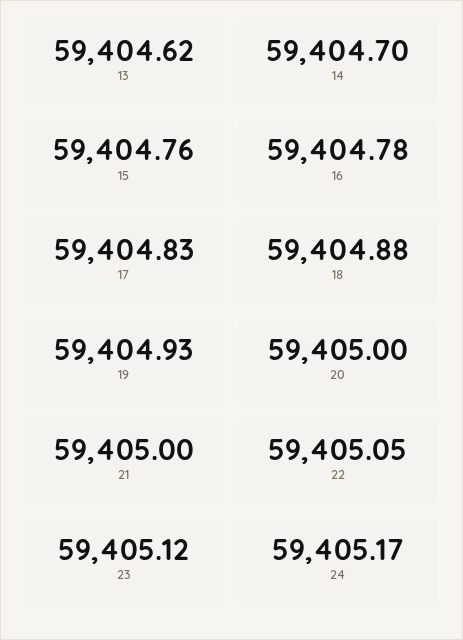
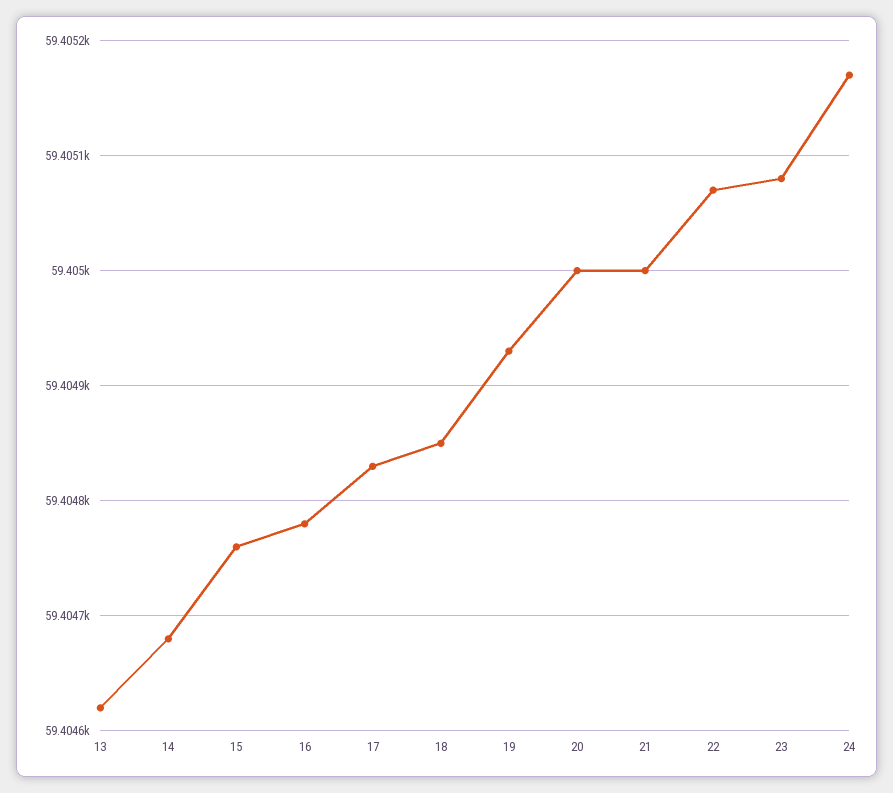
  {
    "13": 59404.62,
-   "14": 59404.7,
+   "14": 59404.68,
    "15": 59404.76,
    "16": 59404.78,
    "17": 59404.83,
-   "18": 59404.88,
+   "18": 59404.85,
    "19": 59404.93,
    "20": 59405,
    "21": 59405,
-   "22": 59405.05,
+   "22": 59405.07,
-   "23": 59405.12,
+   "23": 59405.08,
    "24": 59405.17
  }

